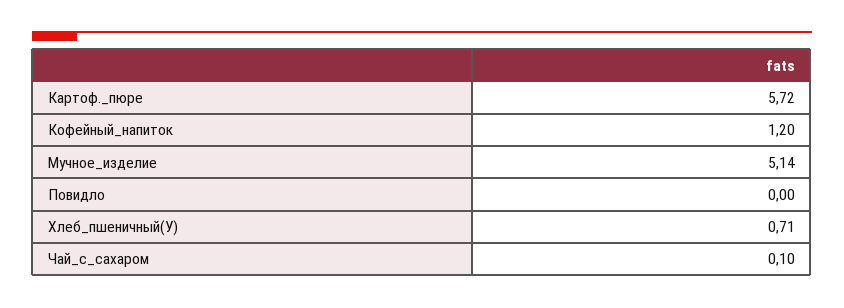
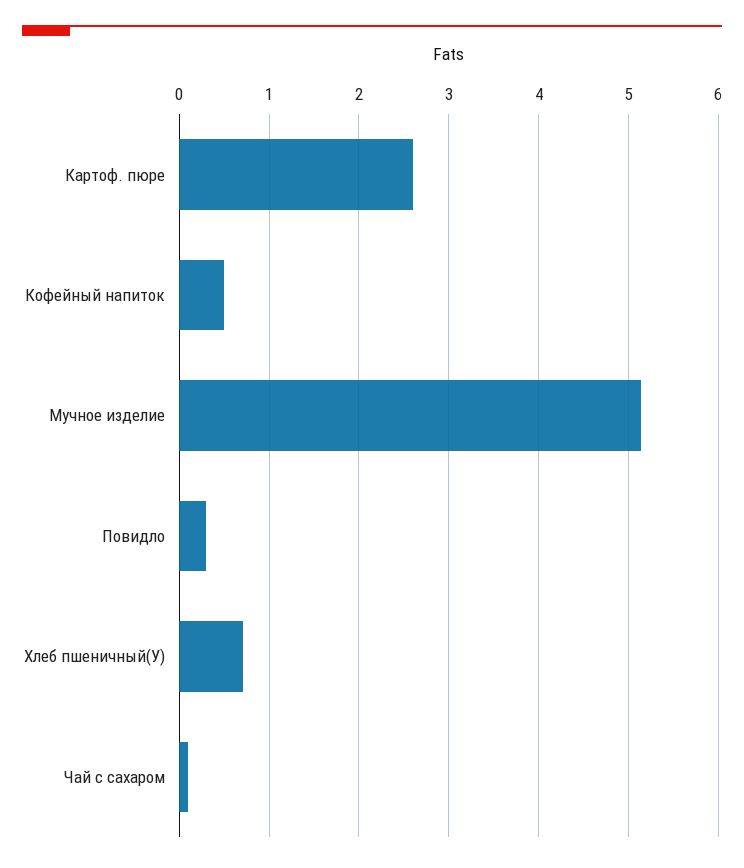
  {
-   "Картоф._пюре": 5.72,
+   "Картоф._пюре": 2.6,
-   "Кофейный_напиток": 1.2,
+   "Кофейный_напиток": 0.5,
    "Мучное_изделие": 5.14,
-   "Повидло": 0,
+   "Повидло": 0.3,
    "Хлеб_пшеничный(У)": 0.71,
    "Чай_с_сахаром": 0.1
  }

